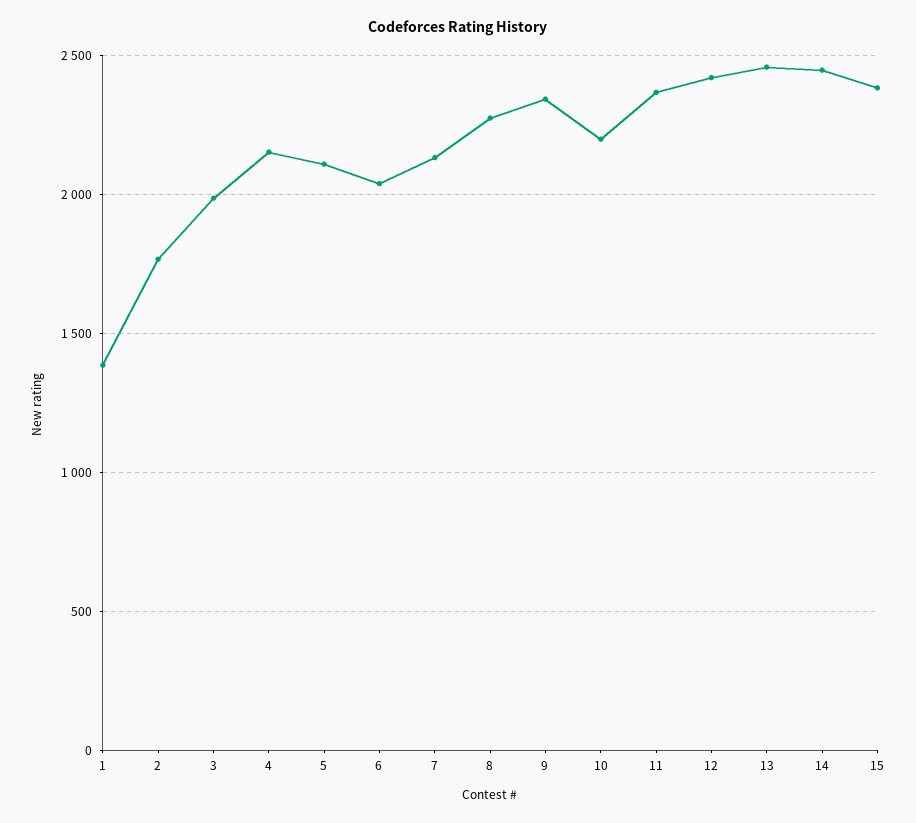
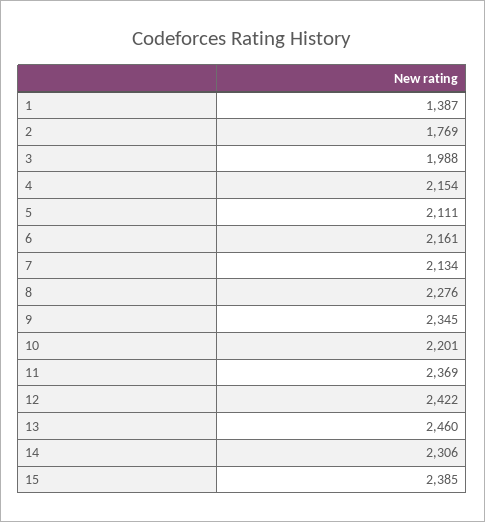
  {
    "1": 1387,
    "2": 1769,
    "3": 1988,
    "4": 2154,
    "5": 2111,
-   "6": 2050,
+   "6": 2161,
    "7": 2134,
    "8": 2276,
    "9": 2345,
    "10": 2201,
    "11": 2369,
    "12": 2422,
    "13": 2460,
-   "14": 2450,
+   "14": 2306,
    "15": 2385
  }

